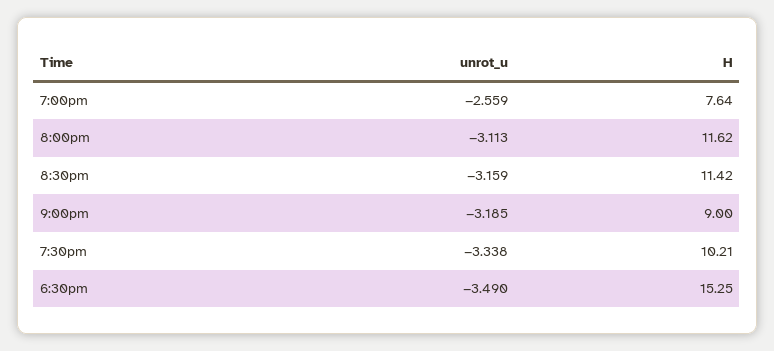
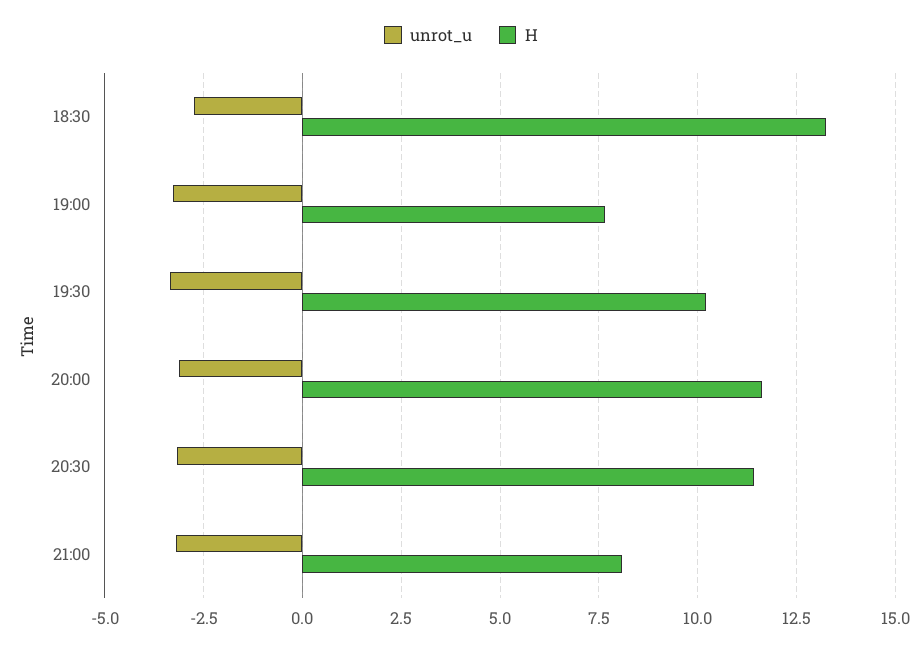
  {
    "unrot_u": {
-     "7:00pm": -2.559,
+     "7:00pm": -3.25,
      "8:00pm": -3.113,
      "8:30pm": -3.159,
      "9:00pm": -3.185,
      "7:30pm": -3.338,
-     "6:30pm": -3.49
+     "6:30pm": -2.75
    },
    "H": {
      "7:00pm": 7.64,
      "8:00pm": 11.62,
      "8:30pm": 11.42,
-     "9:00pm": 9,
+     "9:00pm": 8,
      "7:30pm": 10.21,
-     "6:30pm": 15.25
+     "6:30pm": 13.25
    }
  }

